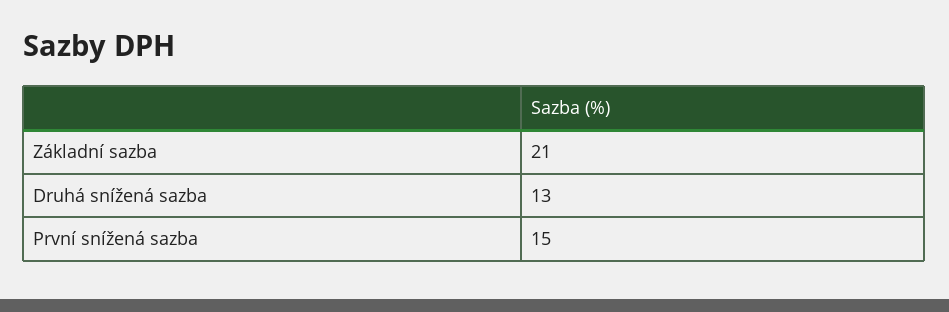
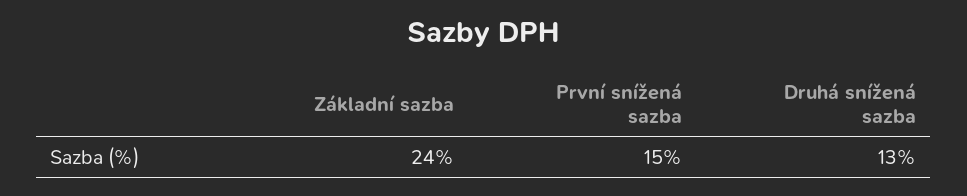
  {
-   "Základní sazba": 21,
+   "Základní sazba": 24,
    "Druhá snížená sazba": 13,
    "První snížená sazba": 15
  }

